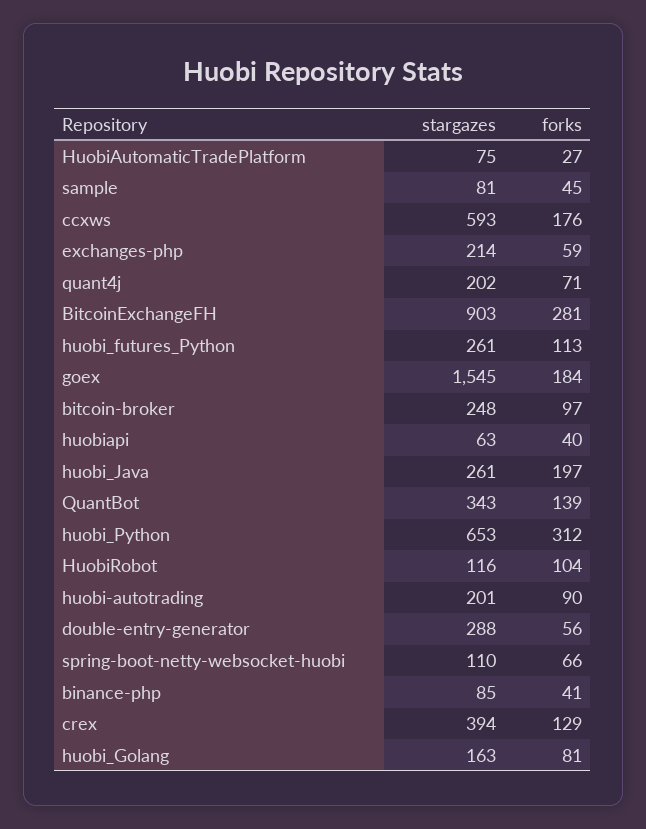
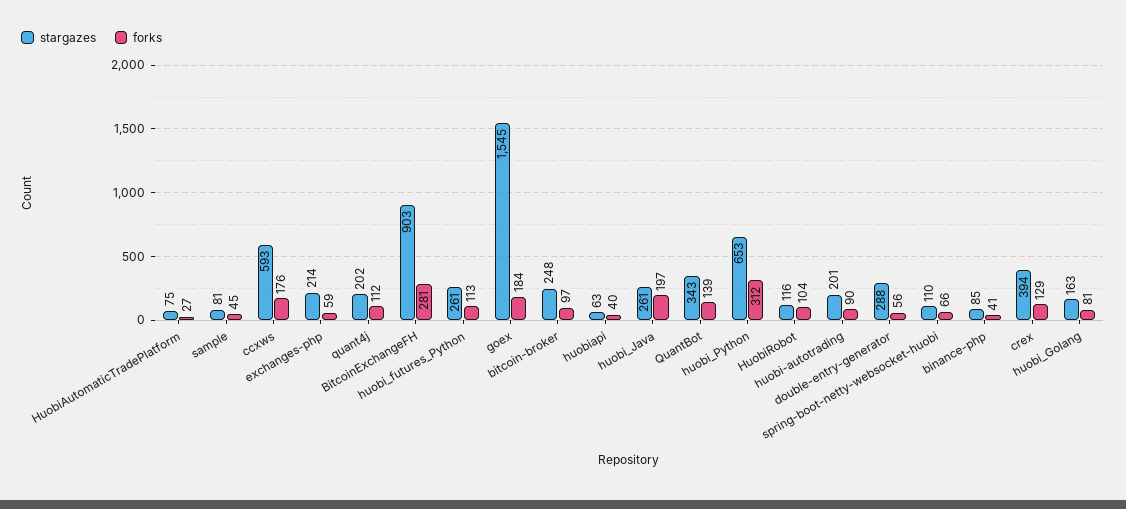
  {
    "stargazes": {
      "HuobiAutomaticTradePlatform": 75,
      "sample": 81,
      "ccxws": 593,
      "exchanges-php": 214,
      "quant4j": 202,
      "BitcoinExchangeFH": 903,
      "huobi_futures_Python": 261,
      "goex": 1545,
      "bitcoin-broker": 248,
      "huobiapi": 63,
      "huobi_Java": 261,
      "QuantBot": 343,
      "huobi_Python": 653,
      "HuobiRobot": 116,
      "huobi-autotrading": 201,
      "double-entry-generator": 288,
      "spring-boot-netty-websocket-huobi": 110,
      "binance-php": 85,
      "crex": 394,
      "huobi_Golang": 163
    },
    "forks": {
      "HuobiAutomaticTradePlatform": 27,
      "sample": 45,
      "ccxws": 176,
      "exchanges-php": 59,
-     "quant4j": 71,
+     "quant4j": 112,
      "BitcoinExchangeFH": 281,
      "huobi_futures_Python": 113,
      "goex": 184,
      "bitcoin-broker": 97,
      "huobiapi": 40,
      "huobi_Java": 197,
      "QuantBot": 139,
      "huobi_Python": 312,
      "HuobiRobot": 104,
      "huobi-autotrading": 90,
      "double-entry-generator": 56,
      "spring-boot-netty-websocket-huobi": 66,
      "binance-php": 41,
      "crex": 129,
      "huobi_Golang": 81
    }
  }

